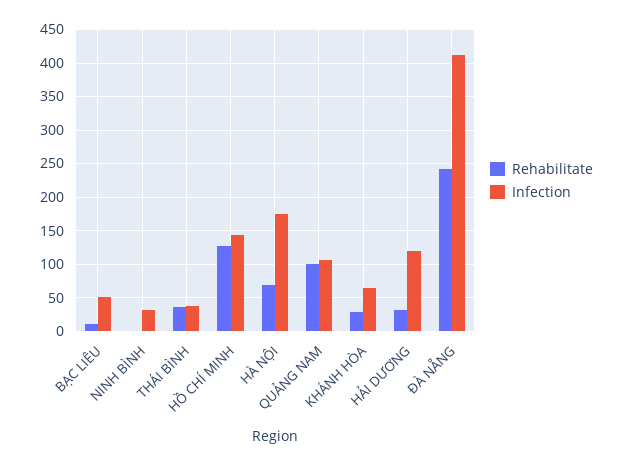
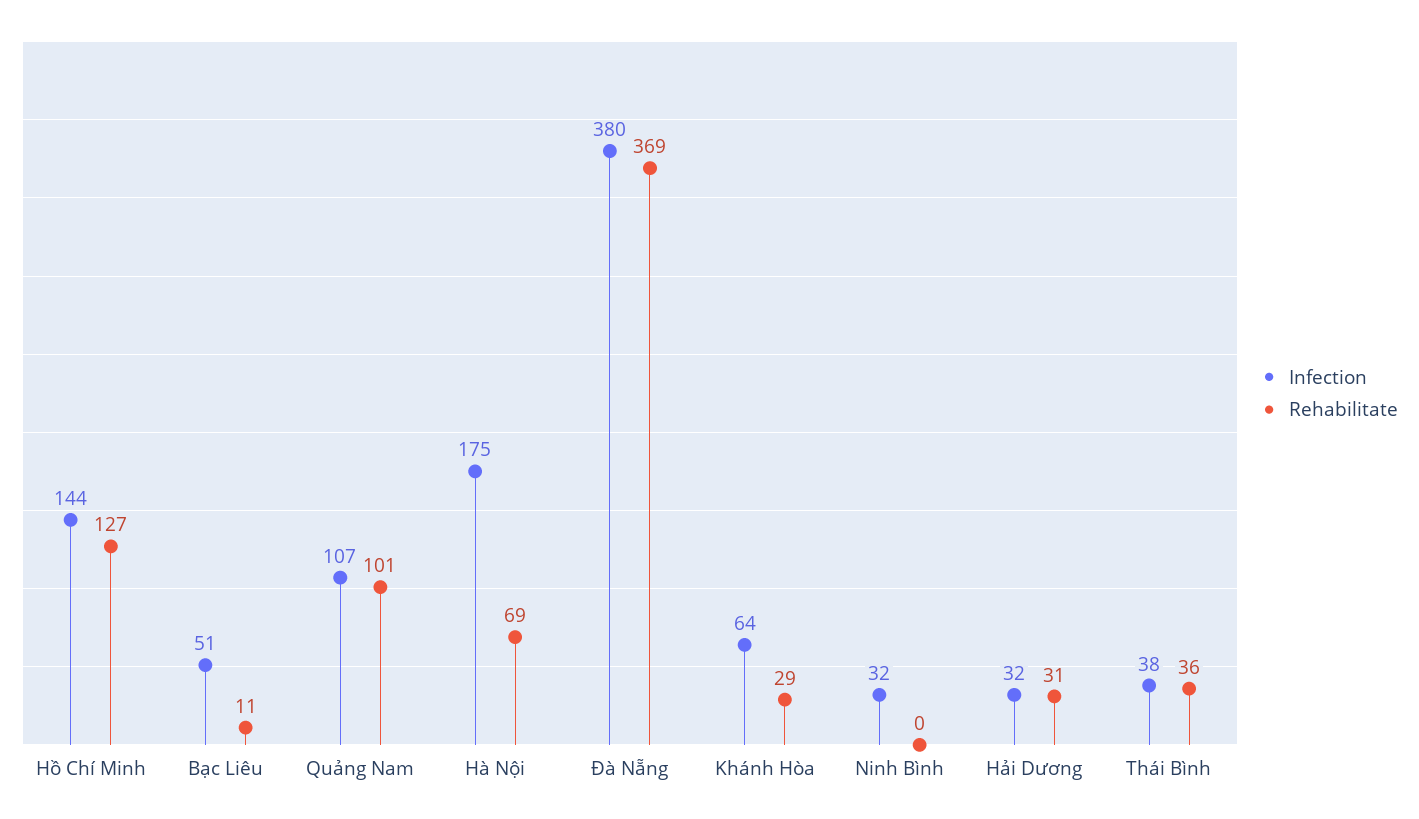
  {
    "Rehabilitate": {
      "BẠC LIÊU": 11,
      "NINH BÌNH": 0,
      "THÁI BÌNH": 36,
      "HỒ CHÍ MINH": 127,
      "HÀ NỘI": 69,
      "QUẢNG NAM": 101,
      "KHÁNH HÒA": 29,
      "HẢI DƯƠNG": 31,
-     "ĐÀ NẴNG": 240
+     "ĐÀ NẴNG": 369
    },
    "Infection": {
      "BẠC LIÊU": 51,
      "NINH BÌNH": 32,
      "THÁI BÌNH": 38,
      "HỒ CHÍ MINH": 144,
      "HÀ NỘI": 175,
      "QUẢNG NAM": 107,
      "KHÁNH HÒA": 64,
-     "HẢI DƯƠNG": 120,
+     "HẢI DƯƠNG": 32,
-     "ĐÀ NẴNG": 410
+     "ĐÀ NẴNG": 380
    }
  }

